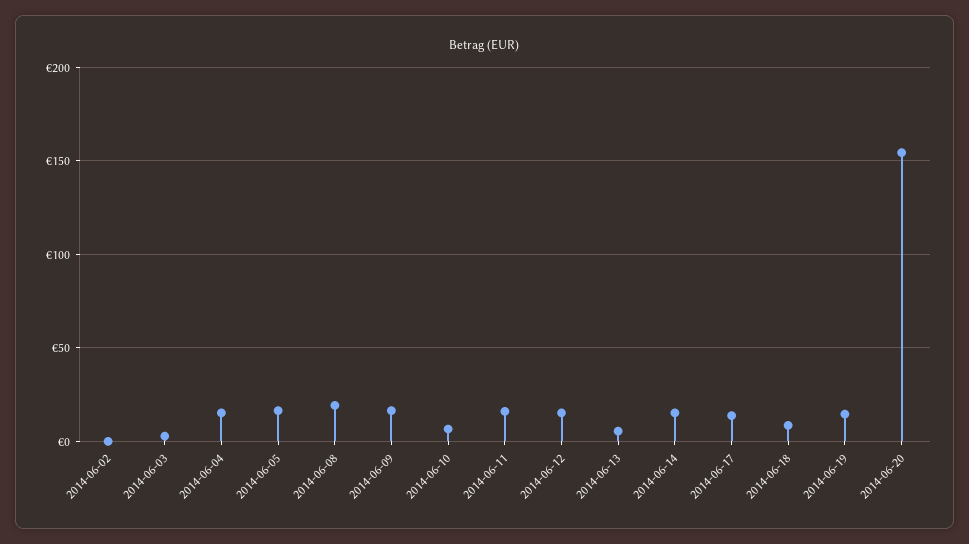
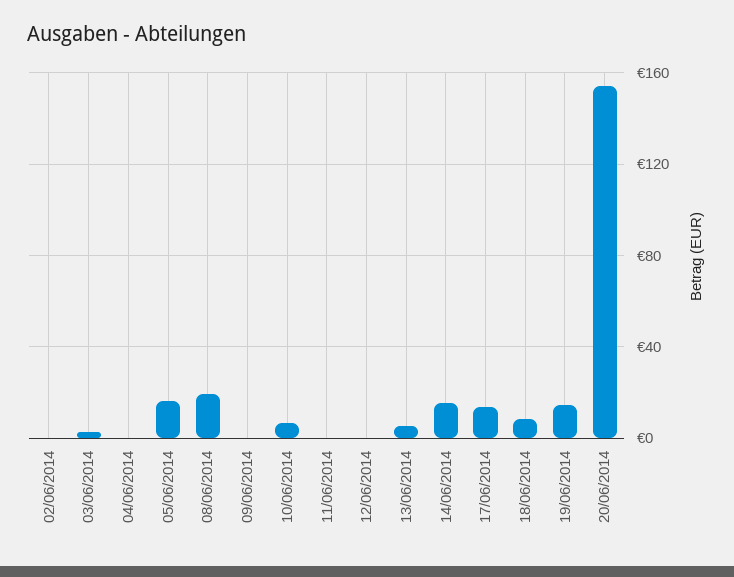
  {
    "2014-06-02": 0,
    "2014-06-03": 5,
-   "2014-06-04": 15,
+   "2014-06-04": 0,
    "2014-06-05": 15,
    "2014-06-08": 20,
-   "2014-06-09": 15,
+   "2014-06-09": 0,
    "2014-06-10": 5,
-   "2014-06-11": 15,
+   "2014-06-11": 0,
-   "2014-06-12": 15,
+   "2014-06-12": 0,
    "2014-06-13": 5,
    "2014-06-14": 15,
    "2014-06-17": 15,
    "2014-06-18": 10,
    "2014-06-19": 15,
    "2014-06-20": 155
  }

